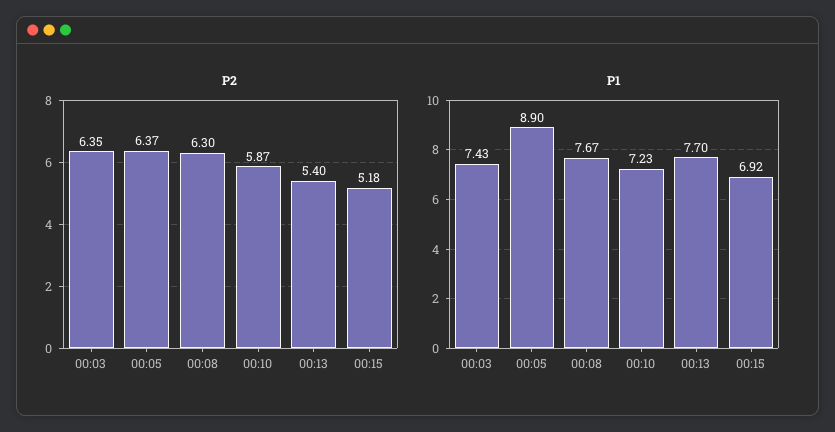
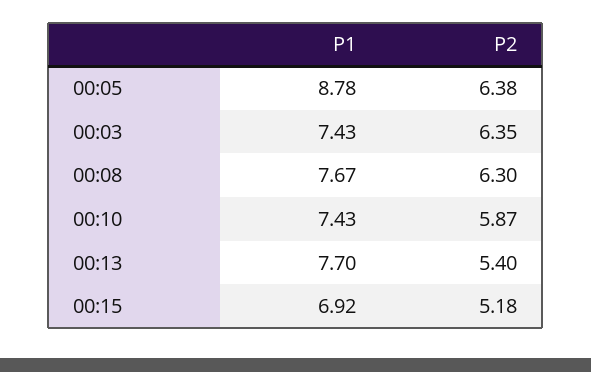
  {
    "P2": {
      "00:03": 6.35,
-     "00:05": 6.37,
+     "00:05": 6.38,
      "00:08": 6.3,
      "00:10": 5.87,
      "00:13": 5.4,
      "00:15": 5.18
    },
    "P1": {
      "00:03": 7.43,
-     "00:05": 8.9,
+     "00:05": 8.78,
      "00:08": 7.67,
-     "00:10": 7.23,
+     "00:10": 7.43,
      "00:13": 7.7,
      "00:15": 6.92
    }
  }

